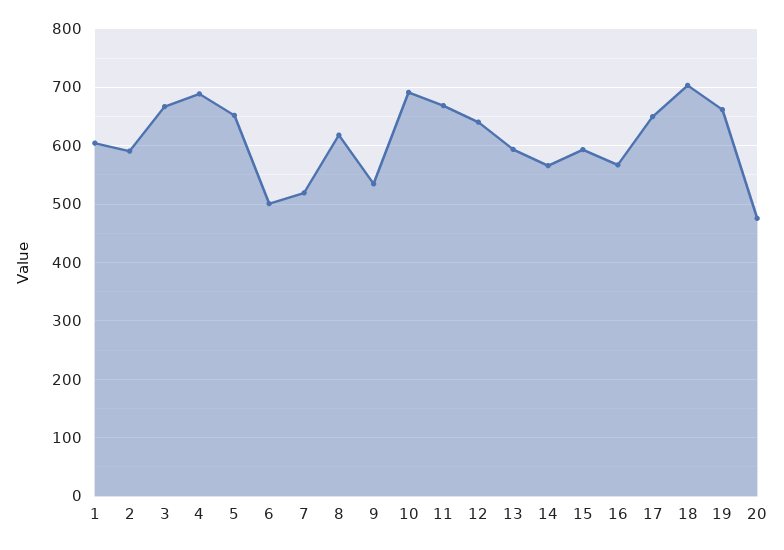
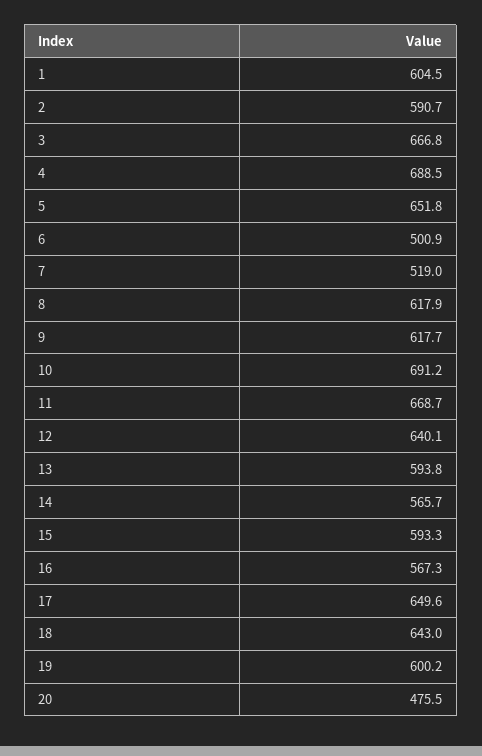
  {
    "1": 604.5,
    "2": 590.7,
    "3": 666.8,
    "4": 688.5,
    "5": 651.8,
    "6": 500.9,
    "7": 519,
    "8": 617.9,
-   "9": 540,
+   "9": 617.7,
    "10": 691.2,
    "11": 668.7,
    "12": 640.1,
    "13": 593.8,
    "14": 565.7,
    "15": 593.3,
    "16": 567.3,
    "17": 649.6,
-   "18": 700,
+   "18": 643,
-   "19": 660,
+   "19": 600.2,
    "20": 475.5
  }

